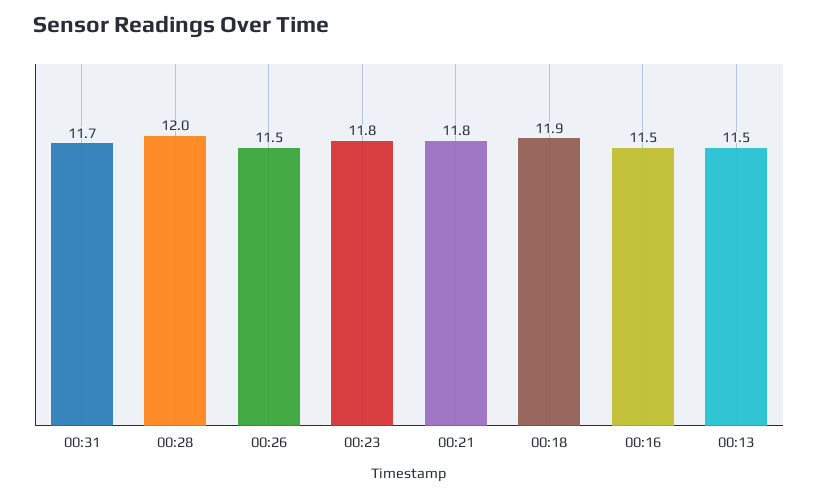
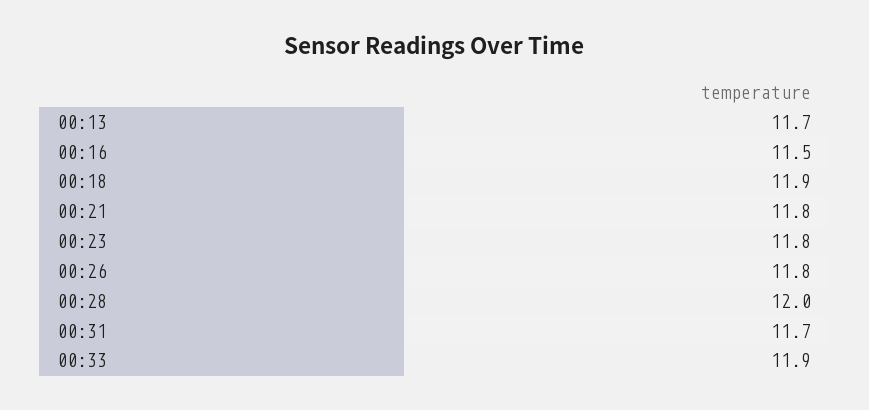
  {
    "00:31": 11.7,
    "00:28": 12,
-   "00:26": 11.5,
+   "00:26": 11.8,
    "00:23": 11.8,
    "00:21": 11.8,
    "00:18": 11.9,
    "00:16": 11.5,
-   "00:13": 11.5
+   "00:13": 11.7,
+   "00:33": 11.9
  }

